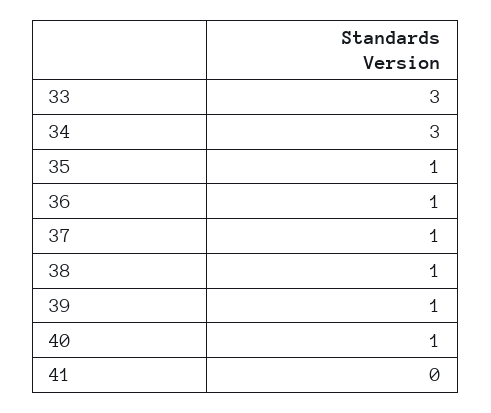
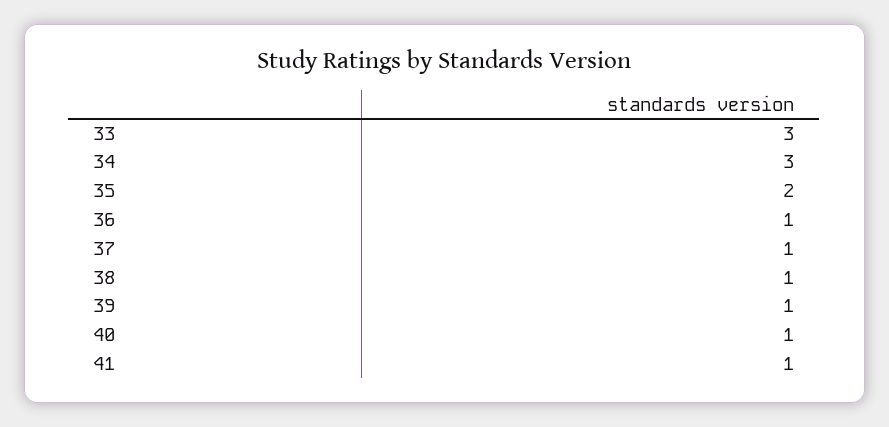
  {
    "33": 3,
    "34": 3,
-   "35": 1,
+   "35": 2,
    "36": 1,
    "37": 1,
    "38": 1,
    "39": 1,
    "40": 1,
-   "41": 0
+   "41": 1
  }

